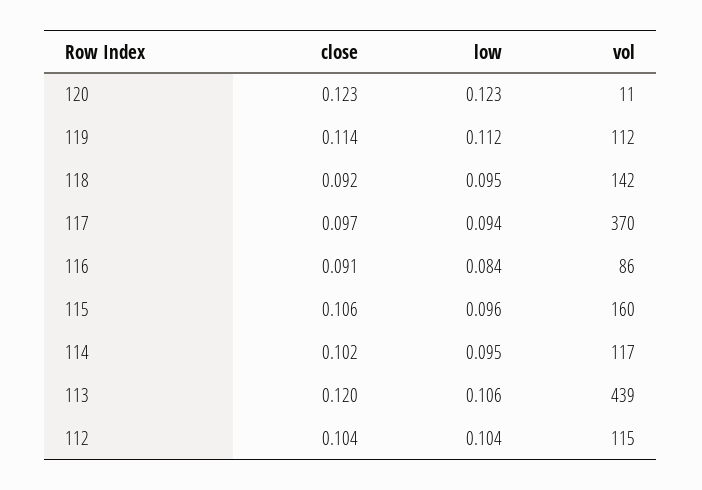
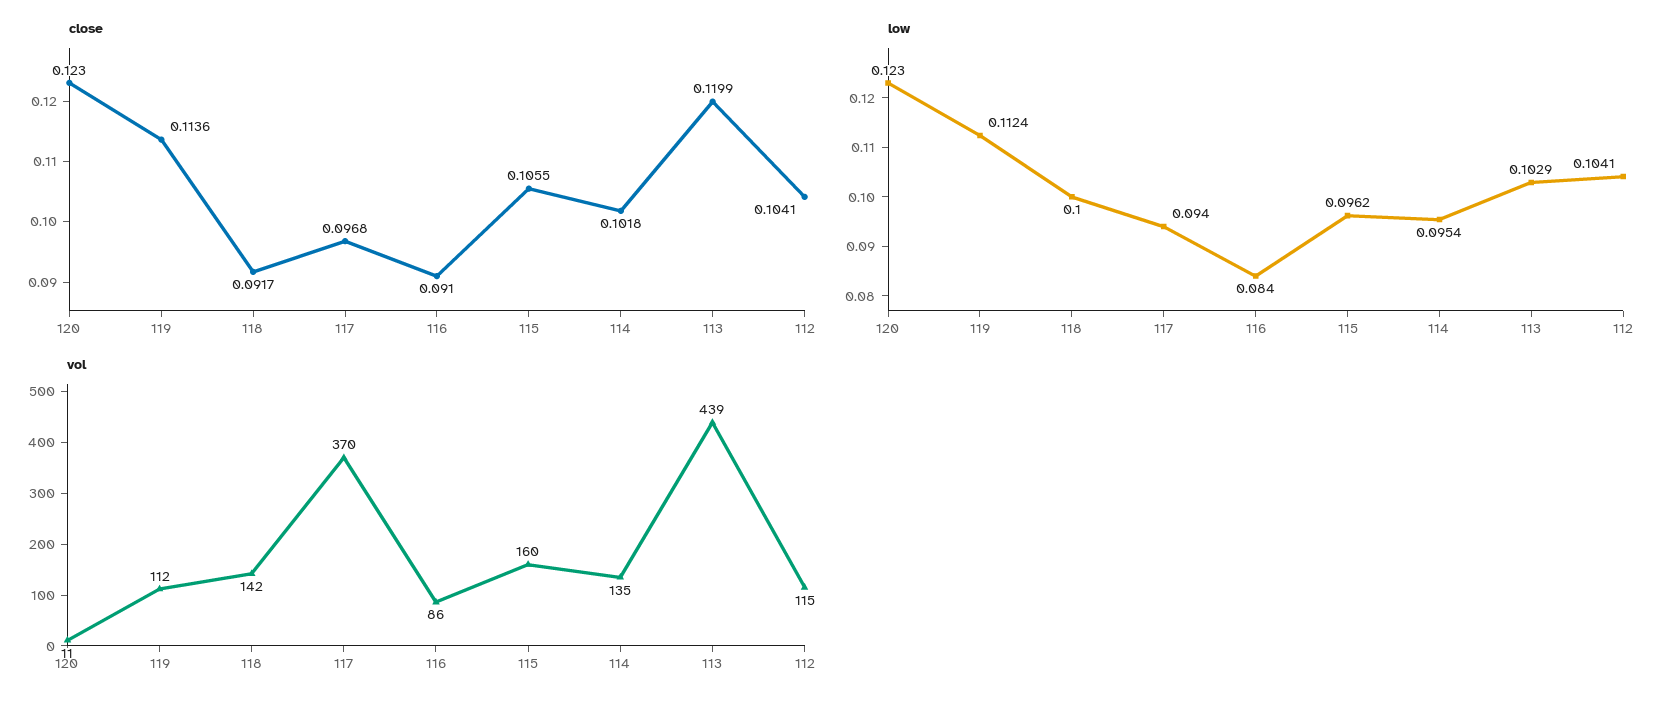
  {
    "close": {
      "120": 0.123,
      "119": 0.1136,
      "118": 0.0917,
      "117": 0.0968,
      "116": 0.091,
      "115": 0.1055,
      "114": 0.1018,
      "113": 0.1199,
      "112": 0.1041
    },
    "low": {
      "120": 0.123,
      "119": 0.1124,
-     "118": 0.095,
+     "118": 0.1,
      "117": 0.094,
      "116": 0.084,
      "115": 0.0962,
      "114": 0.0954,
-     "113": 0.106,
+     "113": 0.1029,
      "112": 0.1041
    },
    "vol": {
      "120": 11,
      "119": 112,
      "118": 142,
      "117": 370,
      "116": 86,
      "115": 160,
-     "114": 117,
+     "114": 135,
      "113": 439,
      "112": 115
    }
  }

